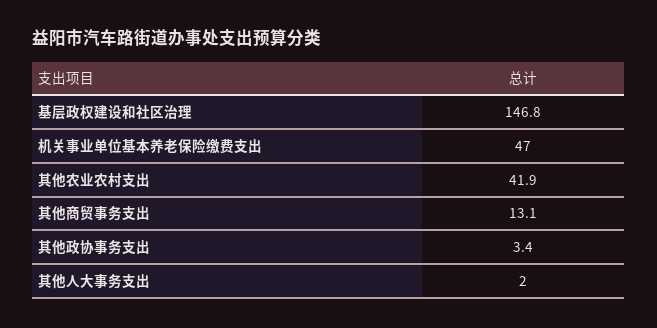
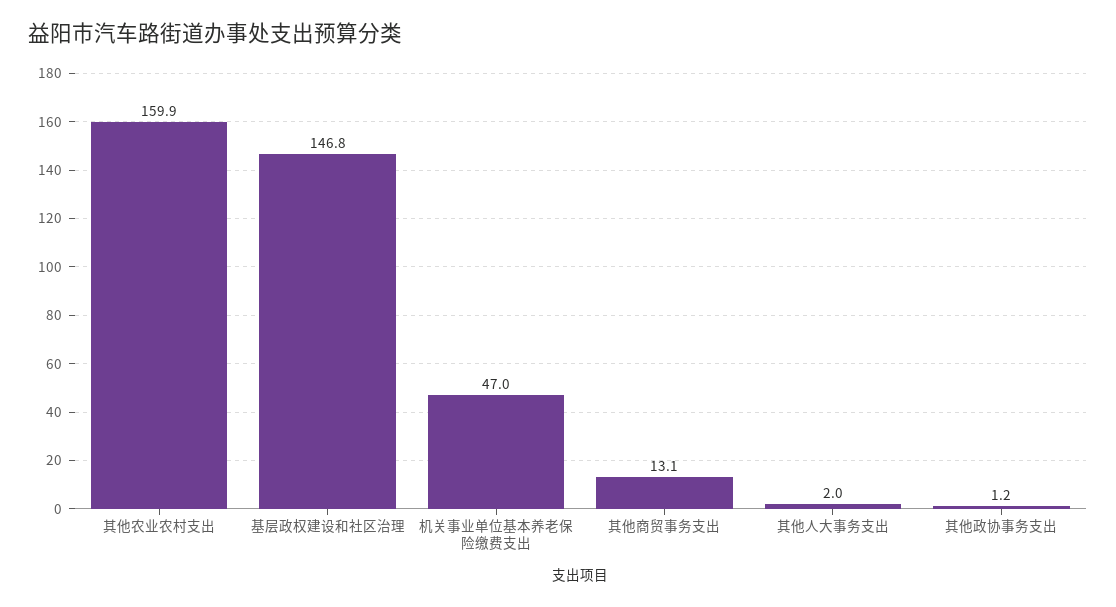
  {
    "基层政权建设和社区治理": 146.8,
    "机关事业单位基本养老保险缴费支出": 47,
-   "其他农业农村支出": 41.9,
+   "其他农业农村支出": 159.9,
    "其他商贸事务支出": 13.1,
-   "其他政协事务支出": 3.4,
+   "其他政协事务支出": 1.2,
    "其他人大事务支出": 2
  }

